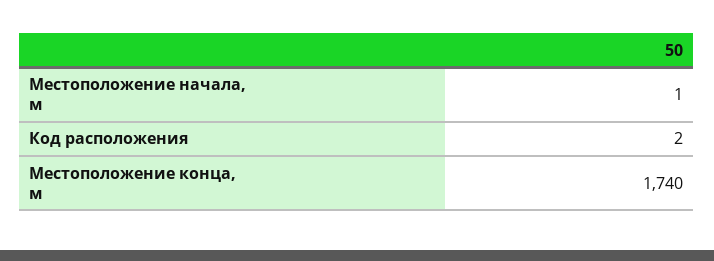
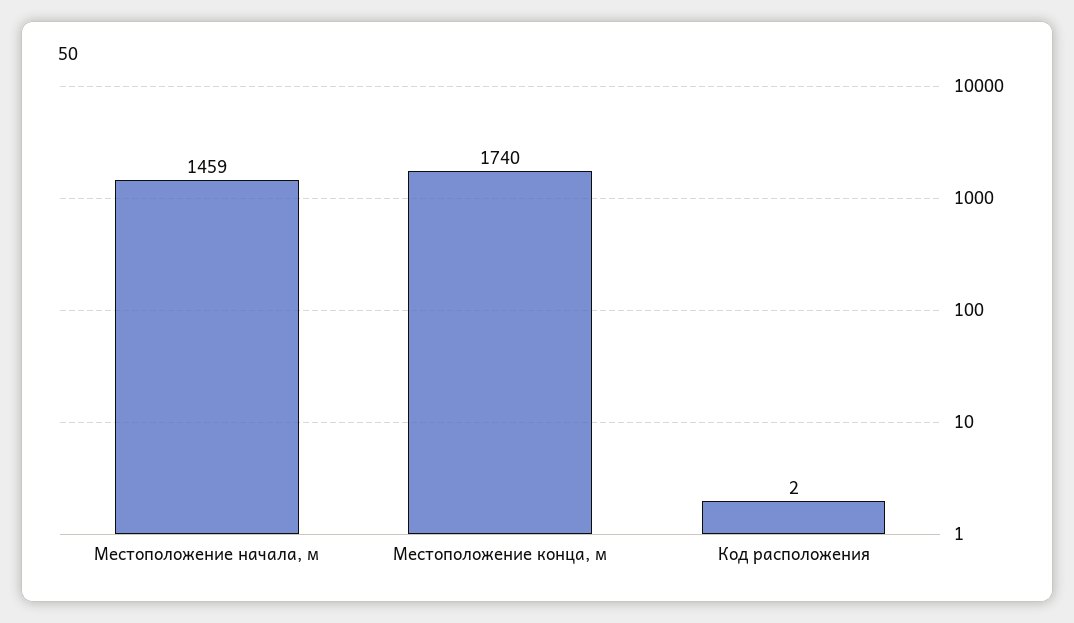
  {
-   "Местоположение начала, м": 1,
+   "Местоположение начала, м": 1459,
    "Код расположения": 2,
    "Местоположение конца, м": 1740
  }

